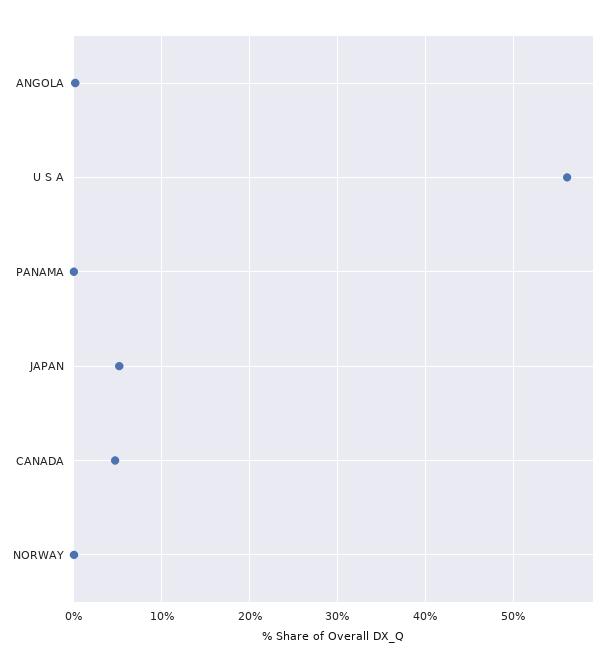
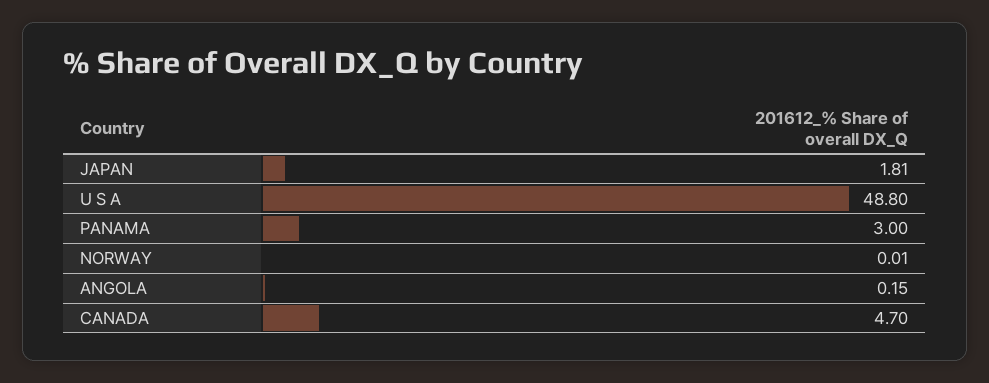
  {
    "ANGOLA": 0.15,
-   "U S A": 56,
+   "U S A": 48.8,
-   "PANAMA": 0,
+   "PANAMA": 3,
-   "JAPAN": 5,
+   "JAPAN": 1.81,
    "CANADA": 4.7,
    "NORWAY": 0.01
  }

